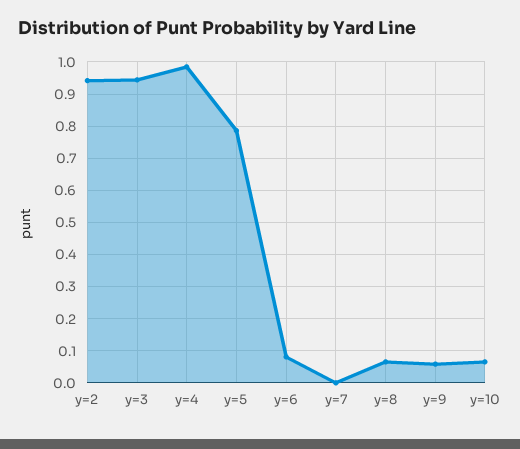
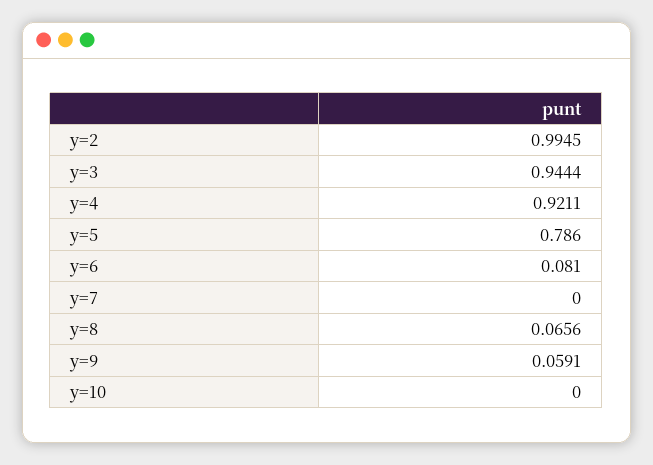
  {
-   "y=2": 0.94,
+   "y=2": 0.9945,
    "y=3": 0.9444,
-   "y=4": 0.98,
+   "y=4": 0.9211,
    "y=5": 0.786,
    "y=6": 0.081,
    "y=7": 0,
    "y=8": 0.0656,
    "y=9": 0.0591,
-   "y=10": 0.06
+   "y=10": 0
  }

